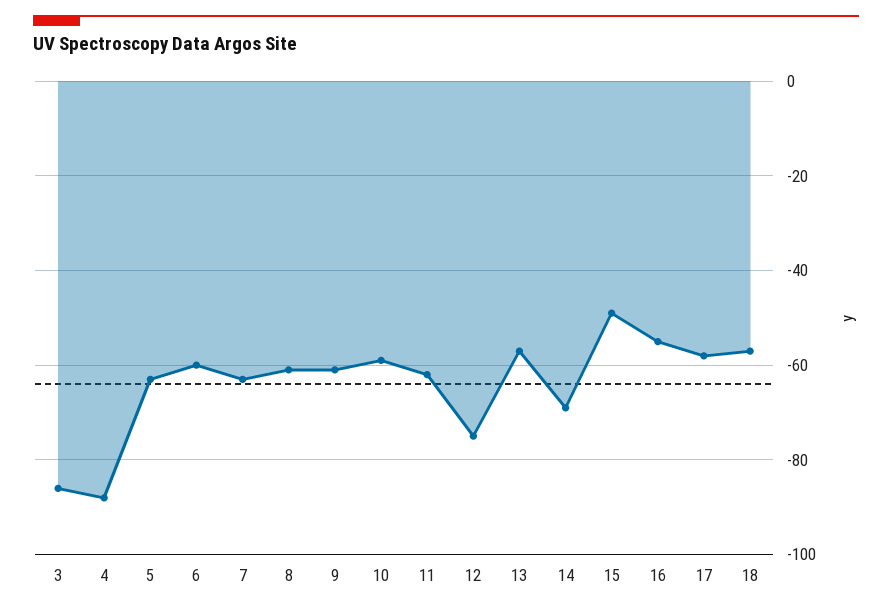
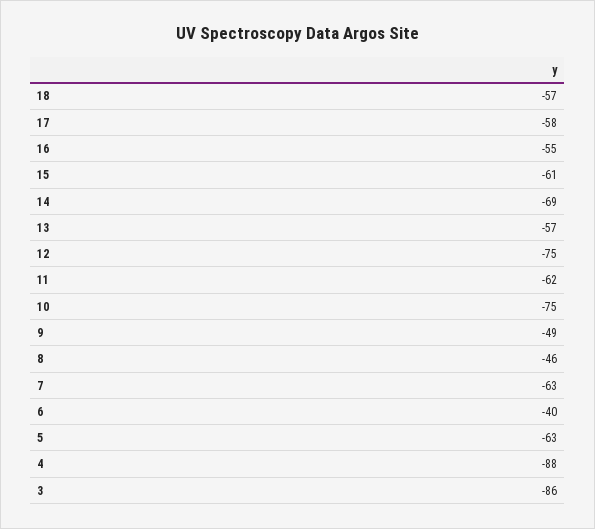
  {
    "3": -86,
    "4": -88,
    "5": -63,
-   "6": -60,
+   "6": -40,
    "7": -63,
-   "8": -60,
+   "8": -46,
-   "9": -60,
+   "9": -49,
-   "10": -60,
+   "10": -75,
    "11": -62,
    "12": -75,
    "13": -57,
    "14": -69,
-   "15": -50,
+   "15": -61,
    "16": -55,
    "17": -58,
    "18": -57
  }

